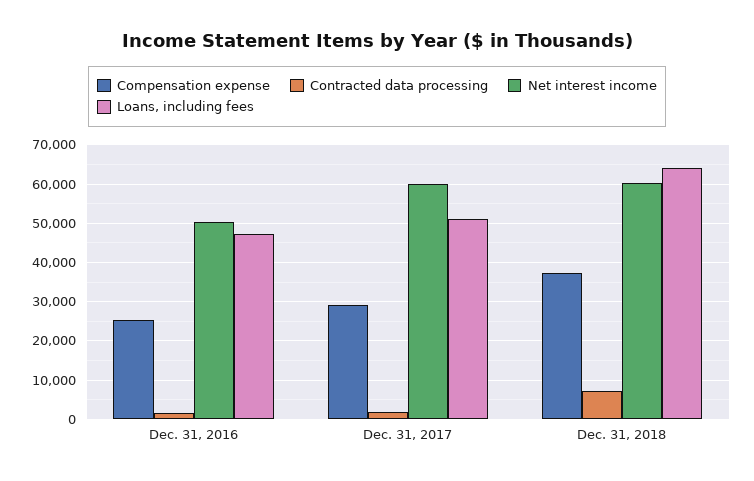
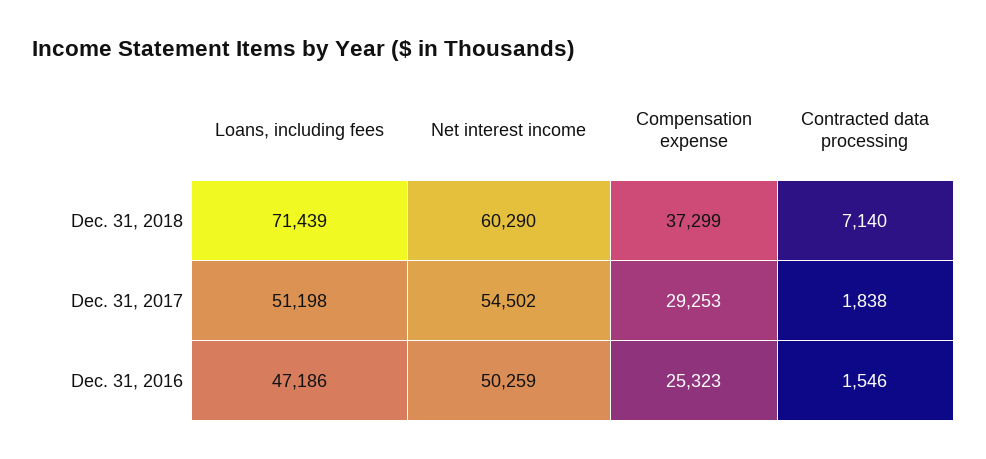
  {
    "Compensation expense": {
      "Dec. 31, 2016": 25323,
      "Dec. 31, 2017": 29253,
      "Dec. 31, 2018": 37299
    },
    "Contracted data processing": {
      "Dec. 31, 2016": 1546,
      "Dec. 31, 2017": 1838,
      "Dec. 31, 2018": 7140
    },
    "Net interest income": {
      "Dec. 31, 2016": 50259,
-     "Dec. 31, 2017": 60000,
+     "Dec. 31, 2017": 54502,
      "Dec. 31, 2018": 60290
    },
    "Loans, including fees": {
      "Dec. 31, 2016": 47186,
      "Dec. 31, 2017": 51198,
-     "Dec. 31, 2018": 64000
+     "Dec. 31, 2018": 71439
    }
  }

